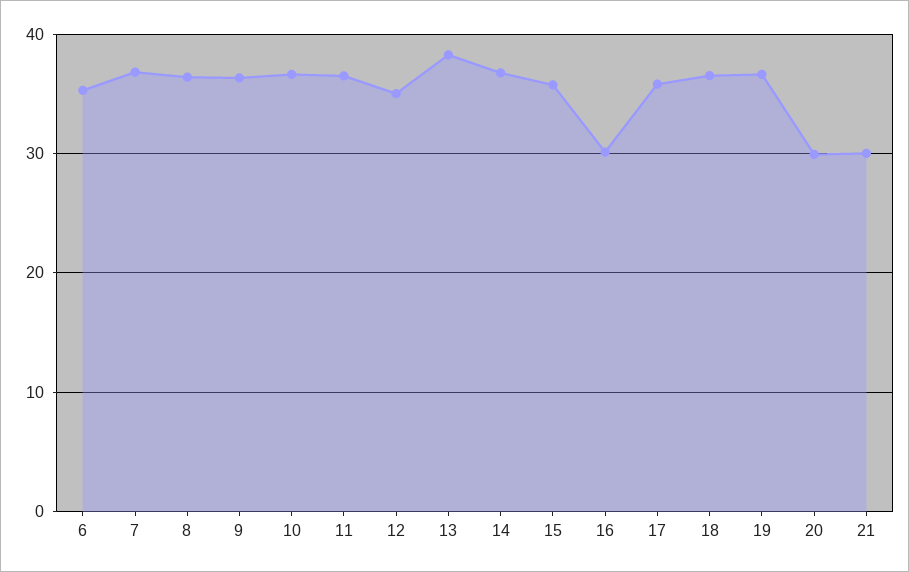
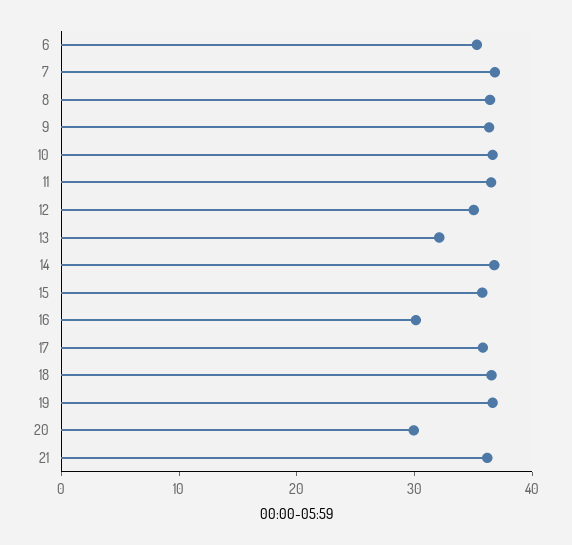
  {
    "6": 35,
    "7": 37,
    "8": 36,
    "9": 36,
    "10": 37,
    "11": 37,
    "12": 35,
-   "13": 38,
+   "13": 32,
    "14": 37,
    "15": 36,
    "16": 30,
    "17": 36,
    "18": 37,
    "19": 37,
    "20": 30,
-   "21": 30
+   "21": 36
  }

